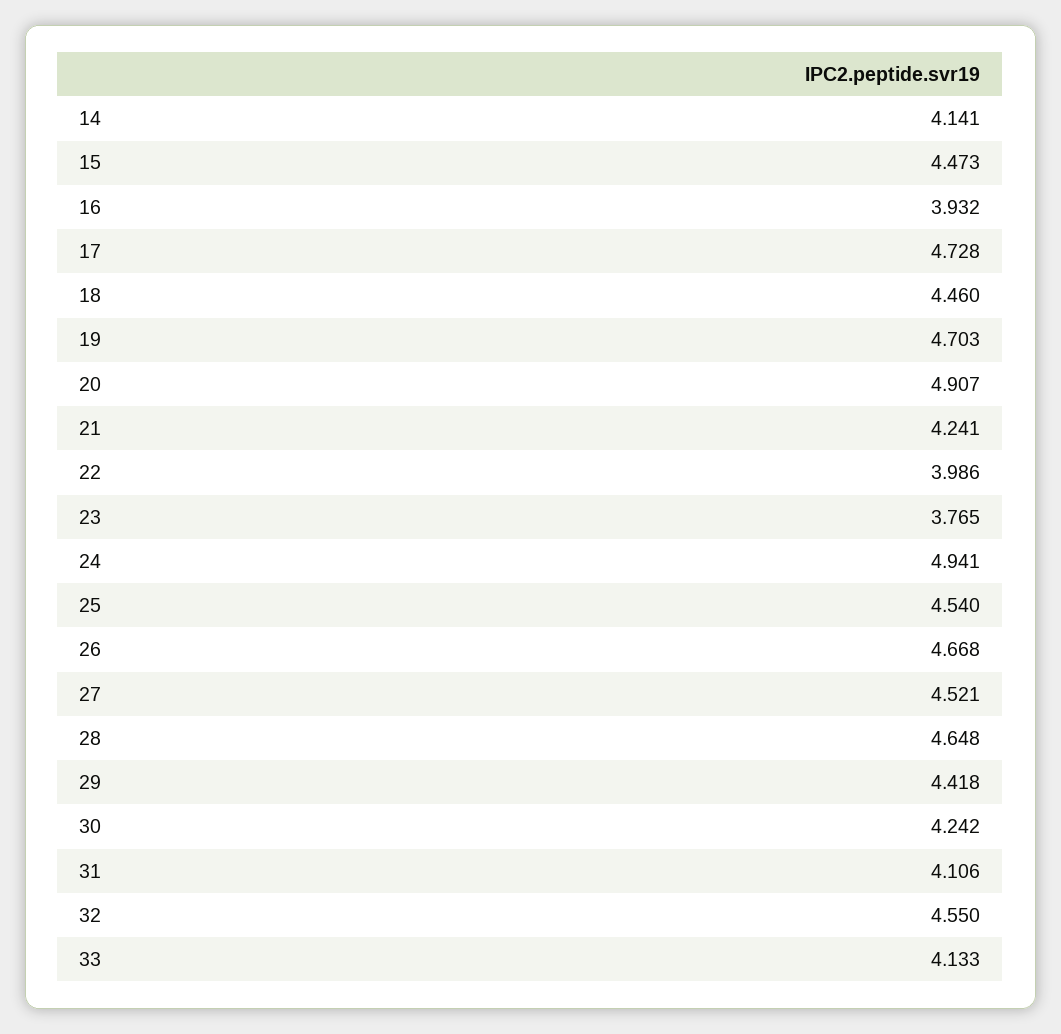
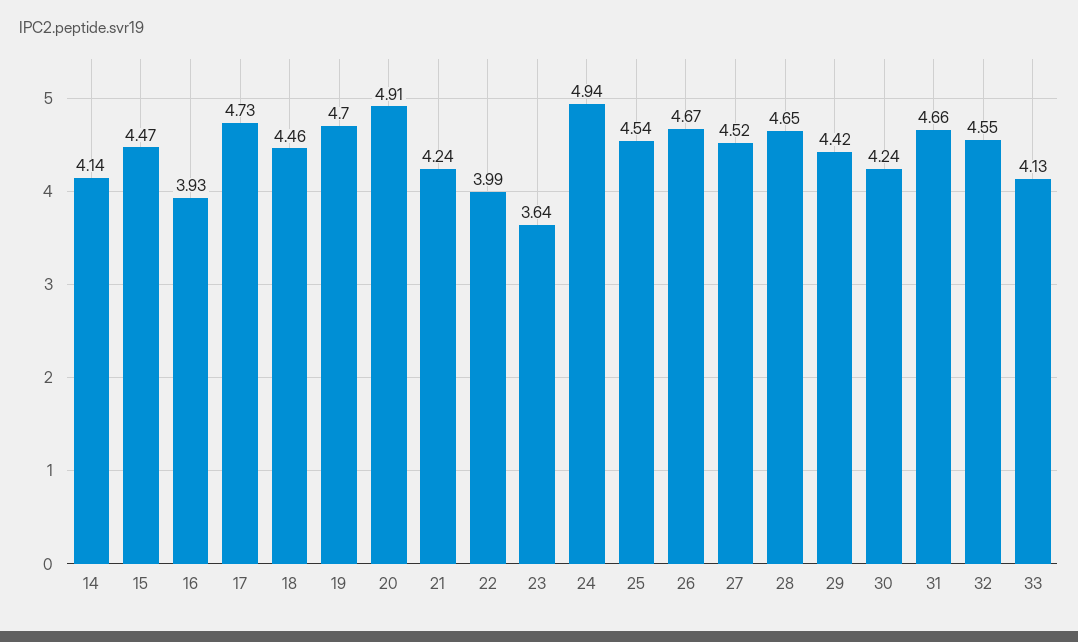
  {
    "14": 4.141,
    "15": 4.473,
    "16": 3.932,
    "17": 4.728,
    "18": 4.46,
    "19": 4.703,
    "20": 4.907,
    "21": 4.241,
    "22": 3.986,
-   "23": 3.765,
+   "23": 3.64,
    "24": 4.941,
    "25": 4.54,
    "26": 4.668,
    "27": 4.521,
    "28": 4.648,
    "29": 4.418,
    "30": 4.242,
-   "31": 4.106,
+   "31": 4.66,
    "32": 4.55,
    "33": 4.133
  }

